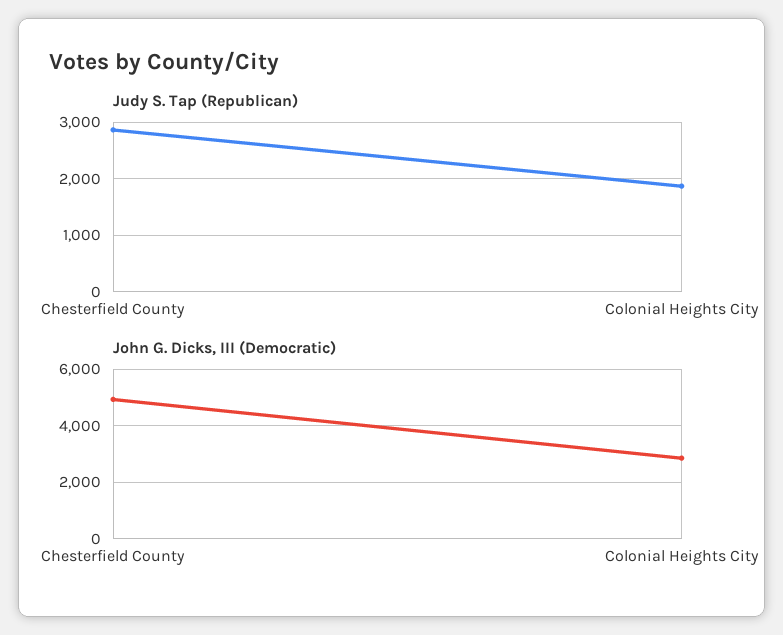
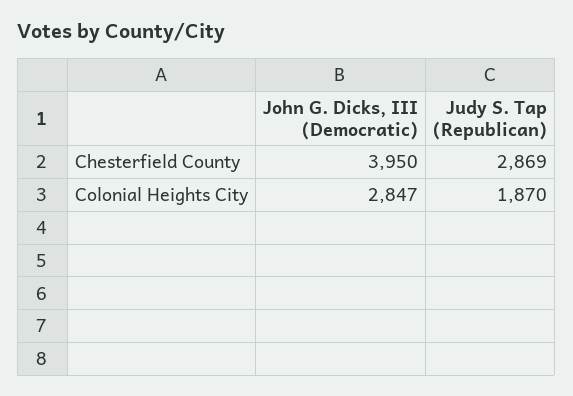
  {
    "Judy S. Tap (Republican)": {
      "Chesterfield County": 2869,
      "Colonial Heights City": 1870
    },
    "John G. Dicks, III (Democratic)": {
-     "Chesterfield County": 5000,
+     "Chesterfield County": 3950,
      "Colonial Heights City": 2847
    }
  }

